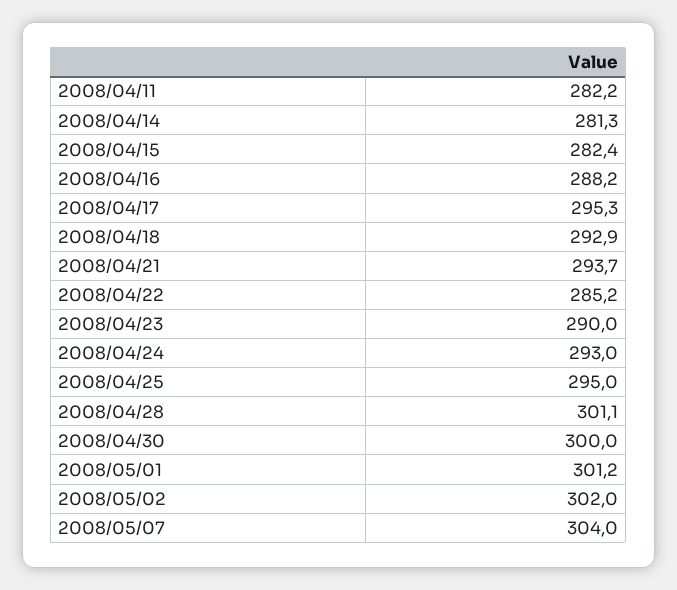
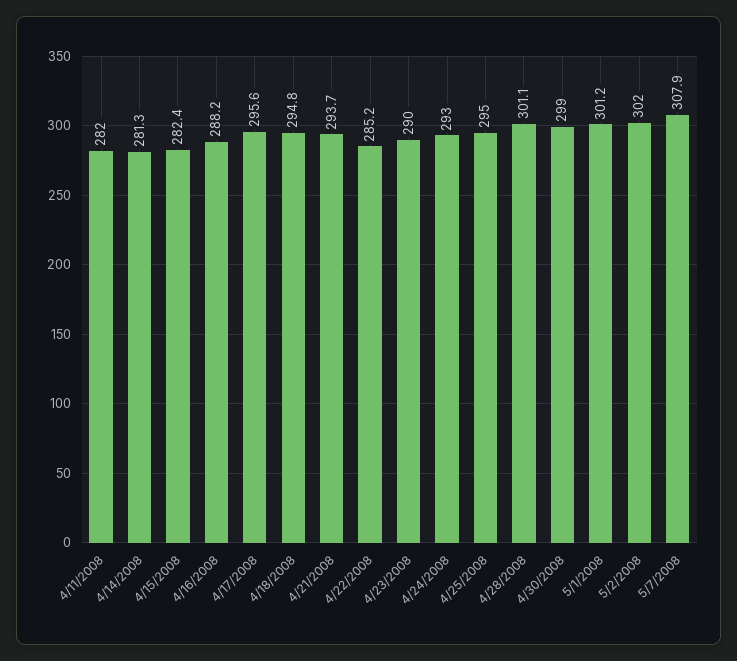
  {
-   "2008/04/11": 282.2,
+   "2008/04/11": 282,
    "2008/04/14": 281.3,
    "2008/04/15": 282.4,
    "2008/04/16": 288.2,
-   "2008/04/17": 295.3,
+   "2008/04/17": 295.6,
-   "2008/04/18": 292.9,
+   "2008/04/18": 294.8,
    "2008/04/21": 293.7,
    "2008/04/22": 285.2,
    "2008/04/23": 290,
    "2008/04/24": 293,
    "2008/04/25": 295,
    "2008/04/28": 301.1,
-   "2008/04/30": 300,
+   "2008/04/30": 299,
    "2008/05/01": 301.2,
    "2008/05/02": 302,
-   "2008/05/07": 304
+   "2008/05/07": 307.9
  }

